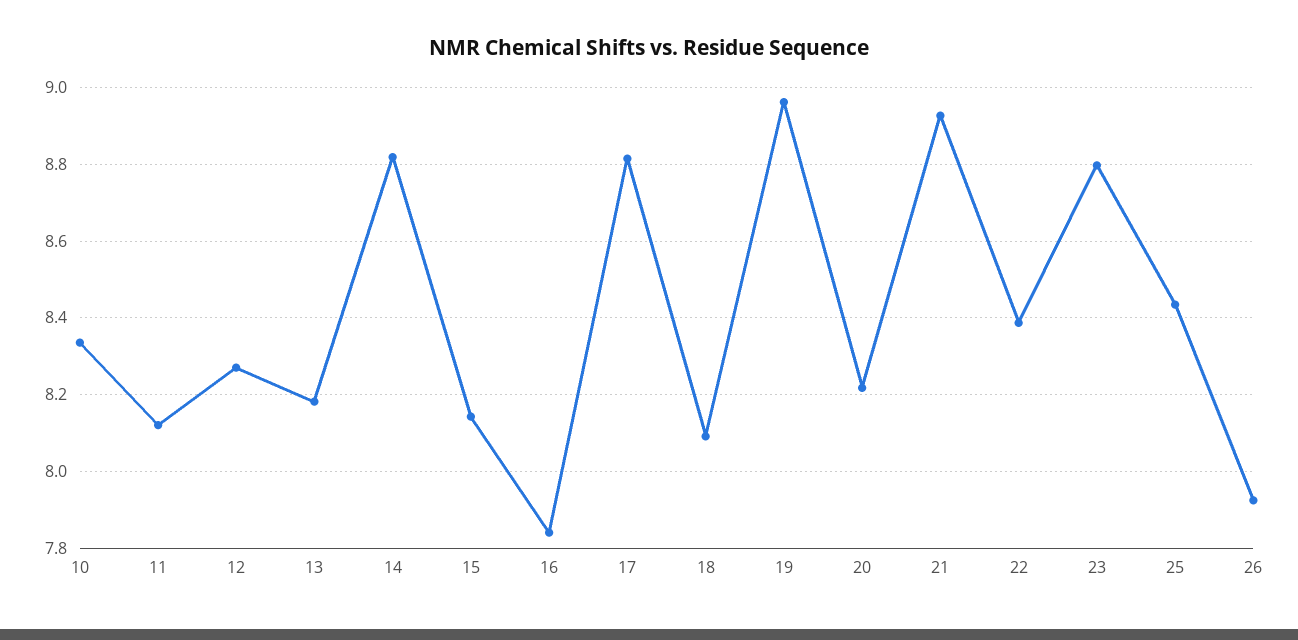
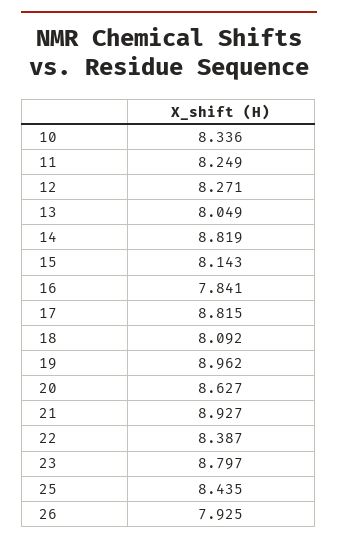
  {
    "10": 8.336,
-   "11": 8.12,
+   "11": 8.249,
    "12": 8.271,
-   "13": 8.18,
+   "13": 8.049,
    "14": 8.819,
    "15": 8.143,
    "16": 7.841,
    "17": 8.815,
    "18": 8.092,
    "19": 8.962,
-   "20": 8.22,
+   "20": 8.627,
    "21": 8.927,
    "22": 8.387,
    "23": 8.797,
    "25": 8.435,
    "26": 7.925
  }

